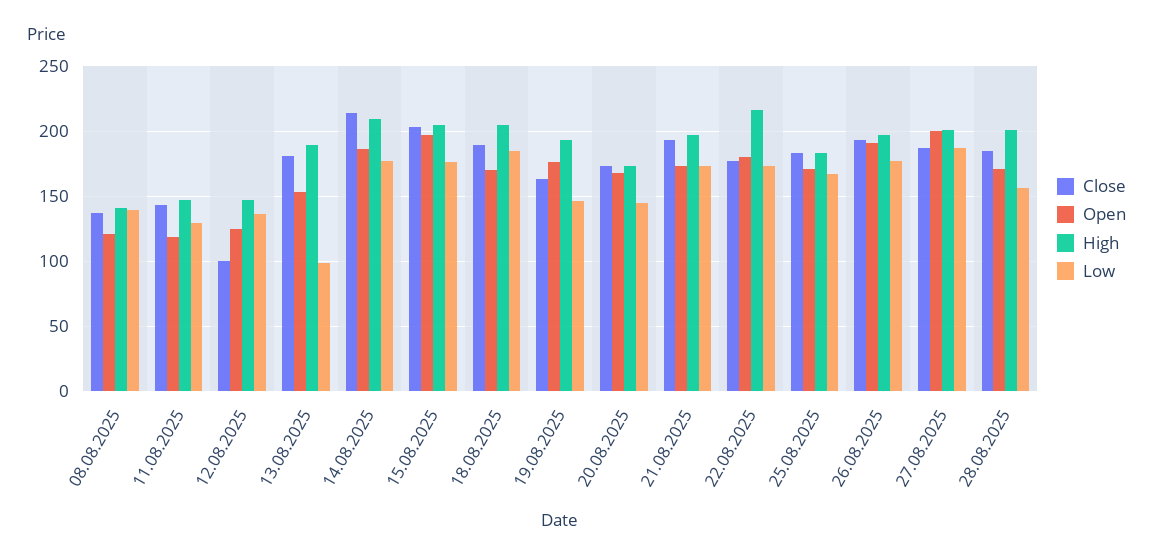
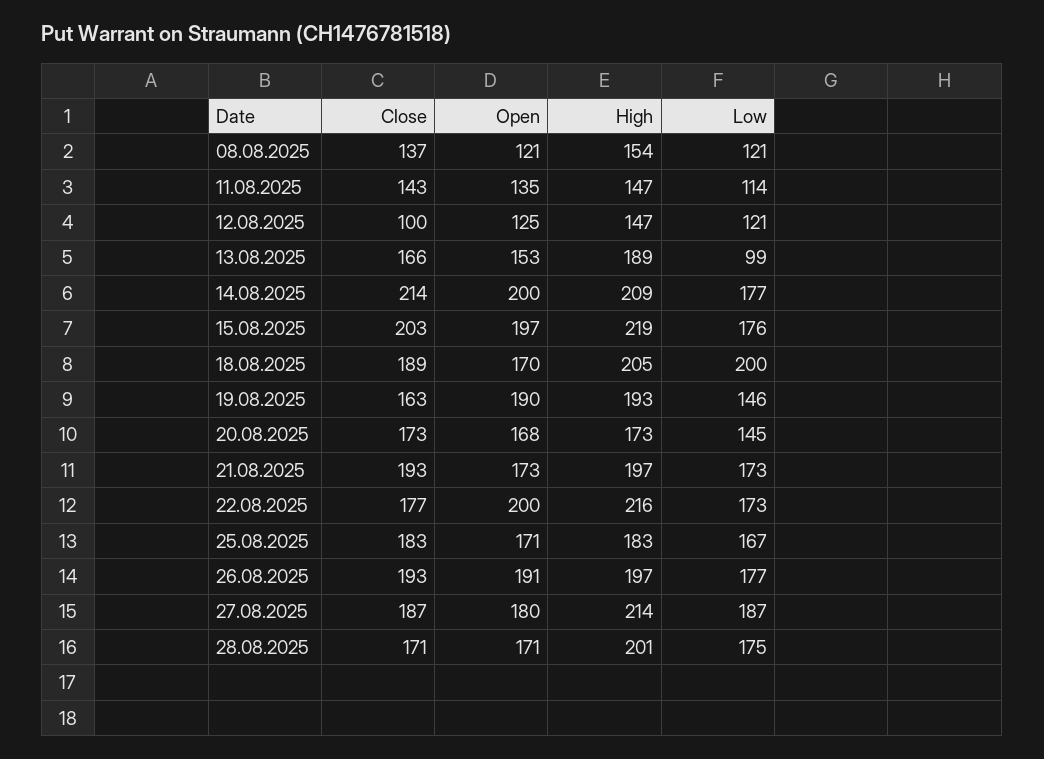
  {
    "Close": {
      "08.08.2025": 137,
      "11.08.2025": 143,
      "12.08.2025": 100,
-     "13.08.2025": 180,
+     "13.08.2025": 166,
      "14.08.2025": 214,
      "15.08.2025": 203,
      "18.08.2025": 189,
      "19.08.2025": 163,
      "20.08.2025": 173,
      "21.08.2025": 193,
      "22.08.2025": 177,
      "25.08.2025": 183,
      "26.08.2025": 193,
      "27.08.2025": 187,
-     "28.08.2025": 185
+     "28.08.2025": 171
    },
    "Open": {
      "08.08.2025": 121,
-     "11.08.2025": 120,
+     "11.08.2025": 135,
      "12.08.2025": 125,
      "13.08.2025": 153,
-     "14.08.2025": 185,
+     "14.08.2025": 200,
      "15.08.2025": 197,
      "18.08.2025": 170,
-     "19.08.2025": 175,
+     "19.08.2025": 190,
      "20.08.2025": 168,
      "21.08.2025": 173,
-     "22.08.2025": 180,
+     "22.08.2025": 200,
      "25.08.2025": 171,
      "26.08.2025": 191,
-     "27.08.2025": 200,
+     "27.08.2025": 180,
      "28.08.2025": 171
    },
    "High": {
-     "08.08.2025": 140,
+     "08.08.2025": 154,
      "11.08.2025": 147,
      "12.08.2025": 147,
      "13.08.2025": 189,
      "14.08.2025": 209,
-     "15.08.2025": 205,
+     "15.08.2025": 219,
      "18.08.2025": 205,
      "19.08.2025": 193,
      "20.08.2025": 173,
      "21.08.2025": 197,
      "22.08.2025": 216,
      "25.08.2025": 183,
      "26.08.2025": 197,
-     "27.08.2025": 200,
+     "27.08.2025": 214,
      "28.08.2025": 201
    },
    "Low": {
-     "08.08.2025": 140,
+     "08.08.2025": 121,
-     "11.08.2025": 130,
+     "11.08.2025": 114,
-     "12.08.2025": 135,
+     "12.08.2025": 121,
      "13.08.2025": 99,
      "14.08.2025": 177,
      "15.08.2025": 176,
-     "18.08.2025": 185,
+     "18.08.2025": 200,
      "19.08.2025": 146,
      "20.08.2025": 145,
      "21.08.2025": 173,
      "22.08.2025": 173,
      "25.08.2025": 167,
      "26.08.2025": 177,
      "27.08.2025": 187,
-     "28.08.2025": 155
+     "28.08.2025": 175
    }
  }

